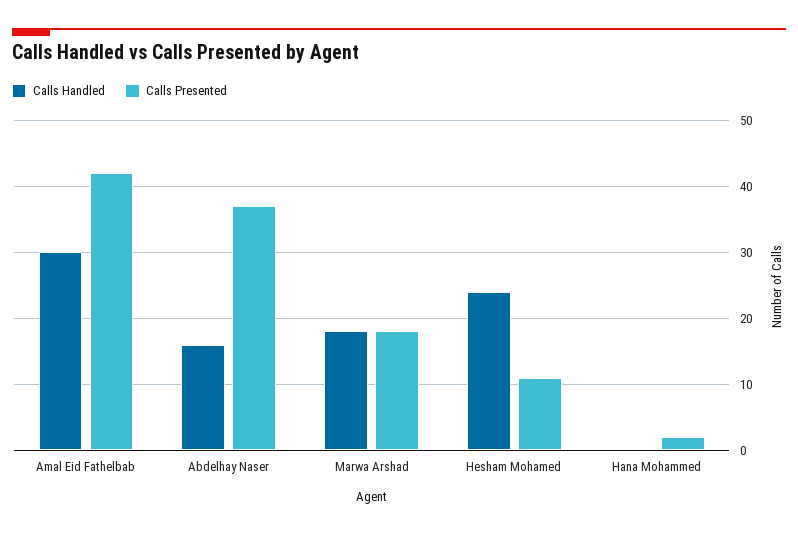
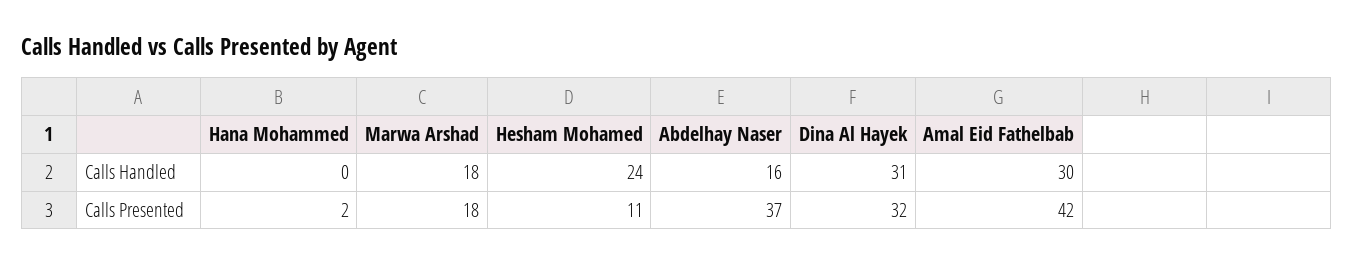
  {
    "Calls Handled": {
      "Amal Eid Fathelbab": 30,
      "Abdelhay Naser": 16,
      "Marwa Arshad": 18,
      "Hesham Mohamed": 24,
-     "Hana Mohammed": 0
+     "Hana Mohammed": 0,
+     "Dina Al Hayek": 31
    },
    "Calls Presented": {
      "Amal Eid Fathelbab": 42,
      "Abdelhay Naser": 37,
      "Marwa Arshad": 18,
      "Hesham Mohamed": 11,
-     "Hana Mohammed": 2
+     "Hana Mohammed": 2,
+     "Dina Al Hayek": 32
    }
  }

